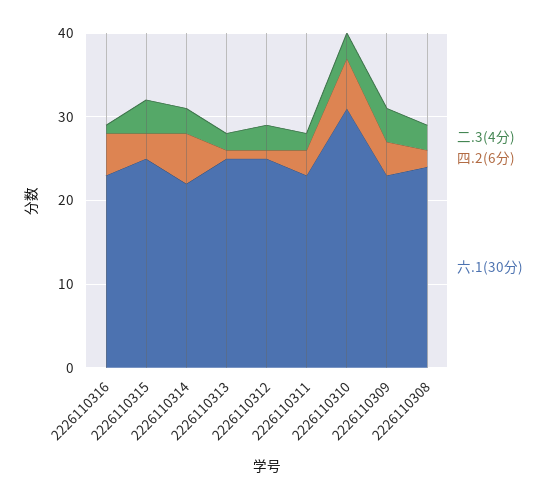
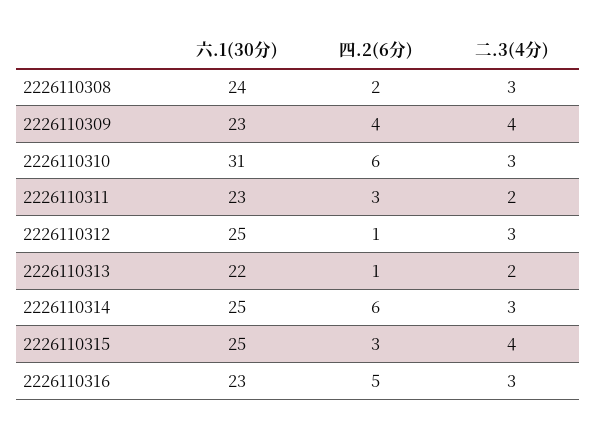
  {
    "二.3(4分)": {
-     "2226110316": 1,
+     "2226110316": 3,
      "2226110315": 4,
      "2226110314": 3,
      "2226110313": 2,
      "2226110312": 3,
      "2226110311": 2,
      "2226110310": 3,
      "2226110309": 4,
      "2226110308": 3
    },
    "四.2(6分)": {
      "2226110316": 5,
      "2226110315": 3,
      "2226110314": 6,
      "2226110313": 1,
      "2226110312": 1,
      "2226110311": 3,
      "2226110310": 6,
      "2226110309": 4,
      "2226110308": 2
    },
    "六.1(30分)": {
      "2226110316": 23,
      "2226110315": 25,
-     "2226110314": 22,
+     "2226110314": 25,
-     "2226110313": 25,
+     "2226110313": 22,
      "2226110312": 25,
      "2226110311": 23,
      "2226110310": 31,
      "2226110309": 23,
      "2226110308": 24
    }
  }

